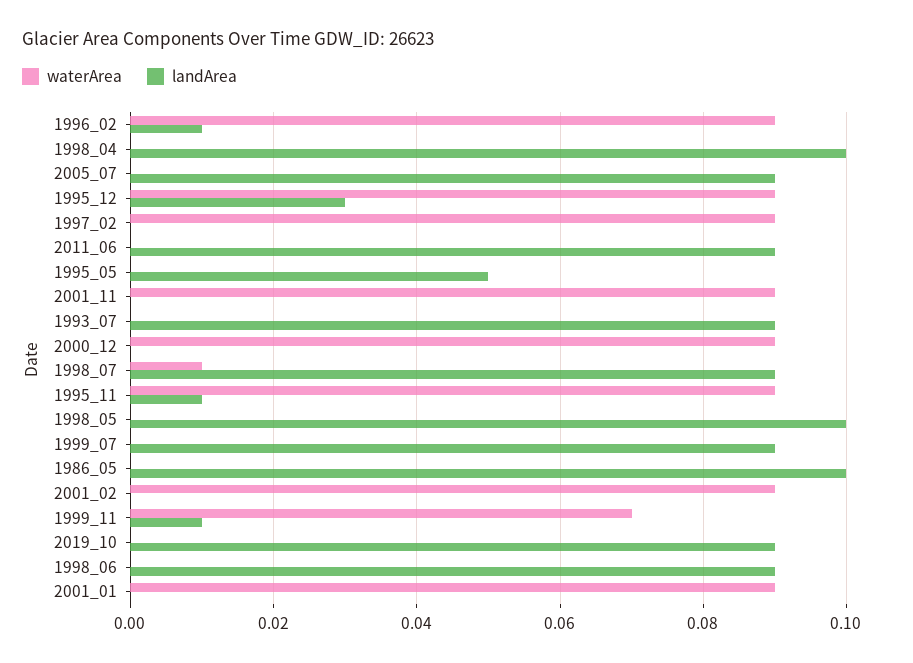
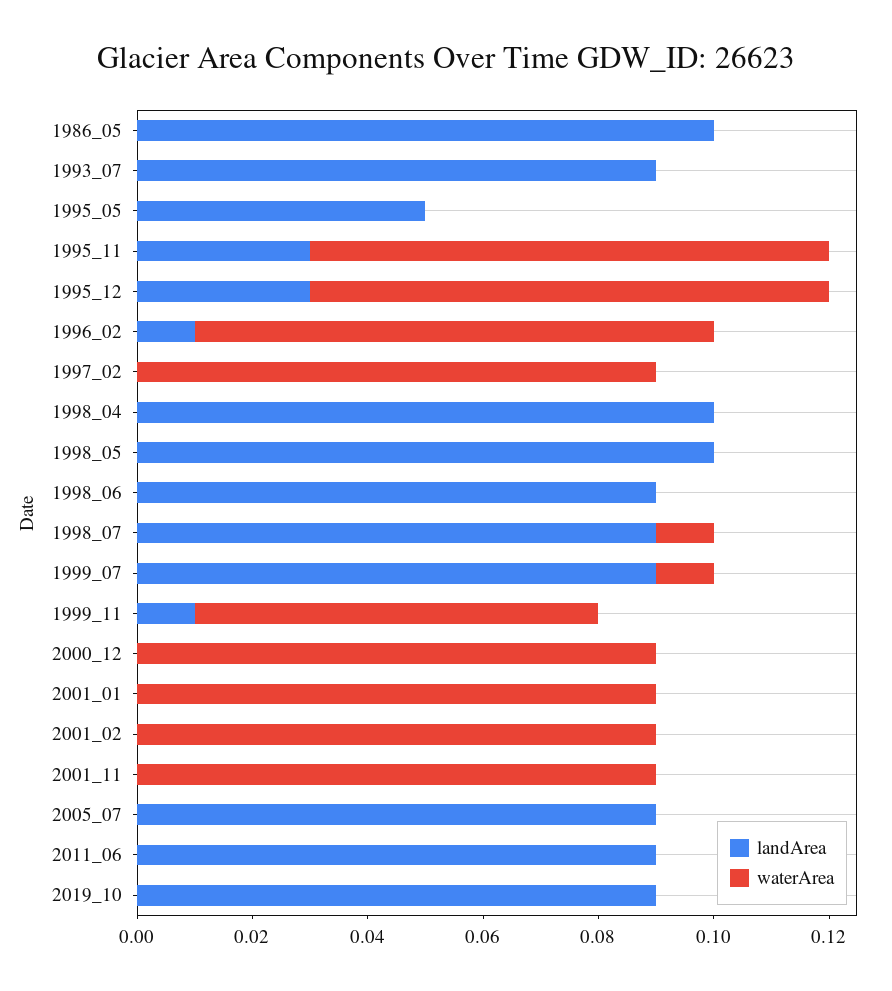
  {
    "waterArea": {
      "1996_02": 0.09,
      "1998_04": 0,
      "2005_07": 0,
      "1995_12": 0.09,
      "1997_02": 0.09,
      "2011_06": 0,
      "1995_05": 0,
      "2001_11": 0.09,
      "1993_07": 0,
      "2000_12": 0.09,
      "1998_07": 0.01,
      "1995_11": 0.09,
      "1998_05": 0,
-     "1999_07": 0,
+     "1999_07": 0.01,
      "1986_05": 0,
      "2001_02": 0.09,
      "1999_11": 0.07,
      "2019_10": 0,
      "1998_06": 0,
      "2001_01": 0.09
    },
    "landArea": {
      "1996_02": 0.01,
      "1998_04": 0.1,
      "2005_07": 0.09,
      "1995_12": 0.03,
      "1997_02": 0,
      "2011_06": 0.09,
      "1995_05": 0.05,
      "2001_11": 0,
      "1993_07": 0.09,
      "2000_12": 0,
      "1998_07": 0.09,
-     "1995_11": 0.01,
+     "1995_11": 0.03,
      "1998_05": 0.1,
      "1999_07": 0.09,
      "1986_05": 0.1,
      "2001_02": 0,
      "1999_11": 0.01,
      "2019_10": 0.09,
      "1998_06": 0.09,
      "2001_01": 0
    }
  }

